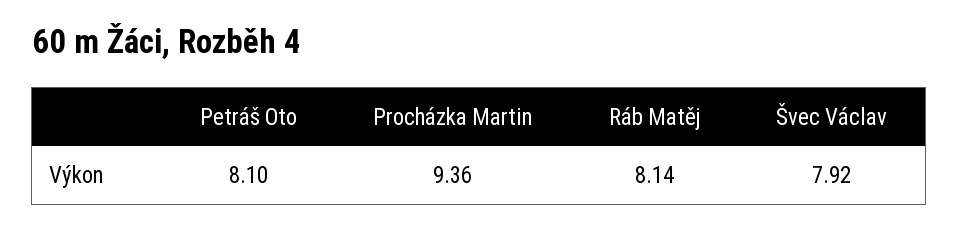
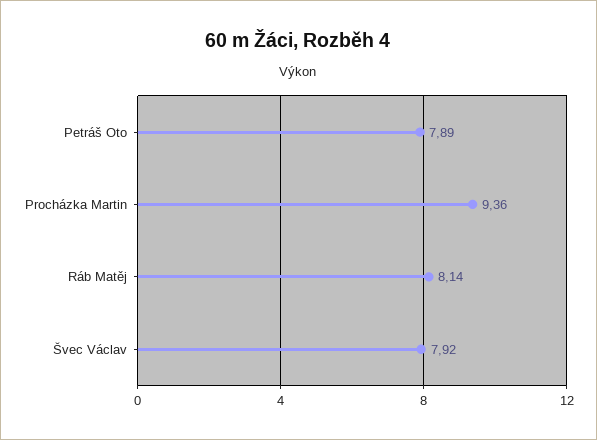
  {
-   "Petráš Oto": 8.1,
+   "Petráš Oto": 7.89,
    "Procházka Martin": 9.36,
    "Ráb Matěj": 8.14,
    "Švec Václav": 7.92
  }

